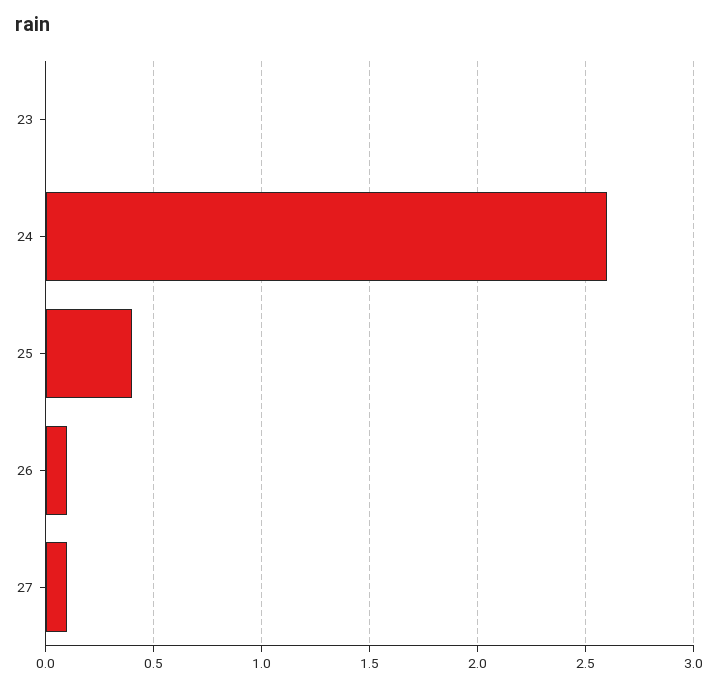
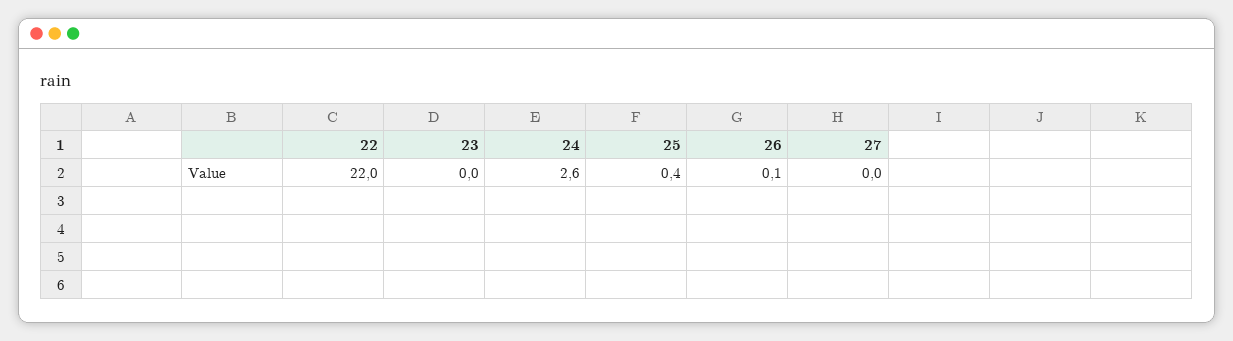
  {
    "23": 0,
    "24": 2.6,
    "25": 0.4,
    "26": 0.1,
-   "27": 0.1
+   "27": 0,
+   "22": 22
  }

